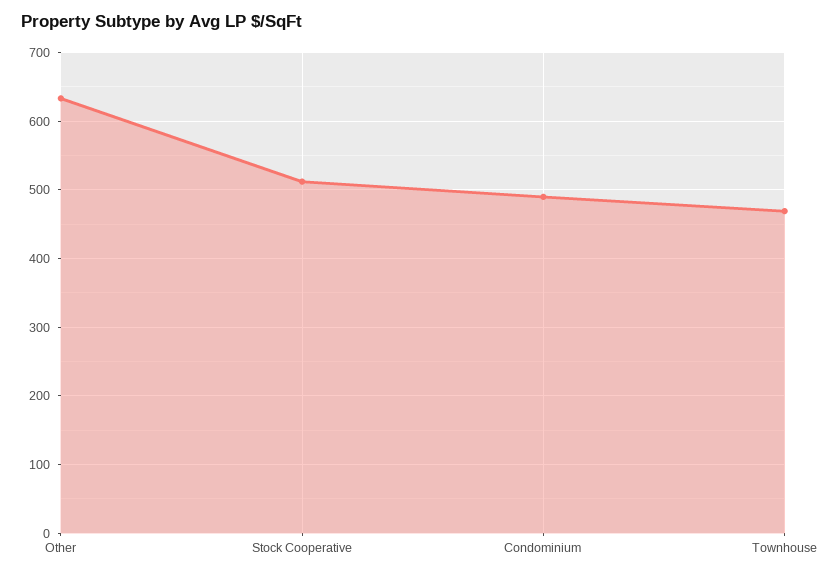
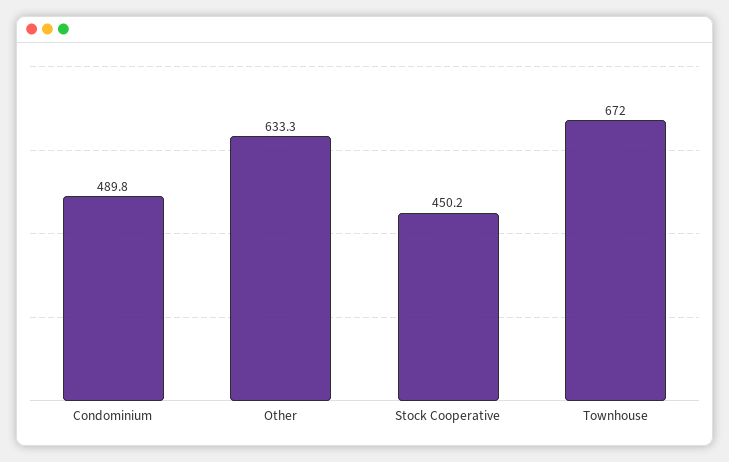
  {
    "Other": 633.3,
-   "Stock Cooperative": 510,
+   "Stock Cooperative": 450.2,
    "Condominium": 489.8,
-   "Townhouse": 470
+   "Townhouse": 672
  }

